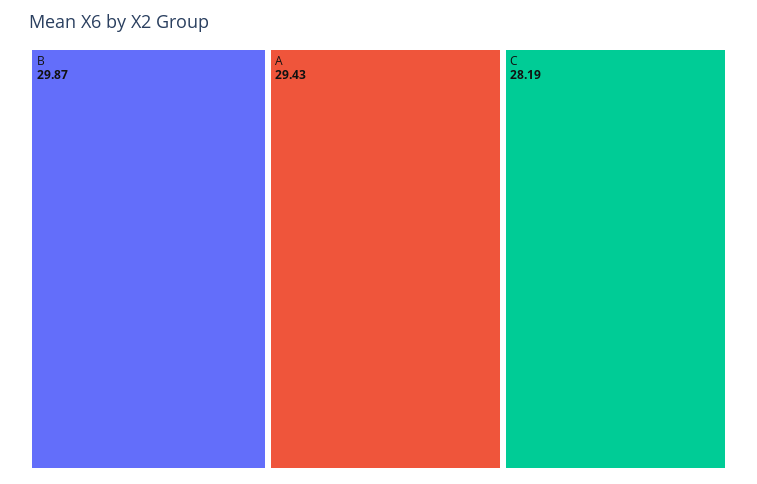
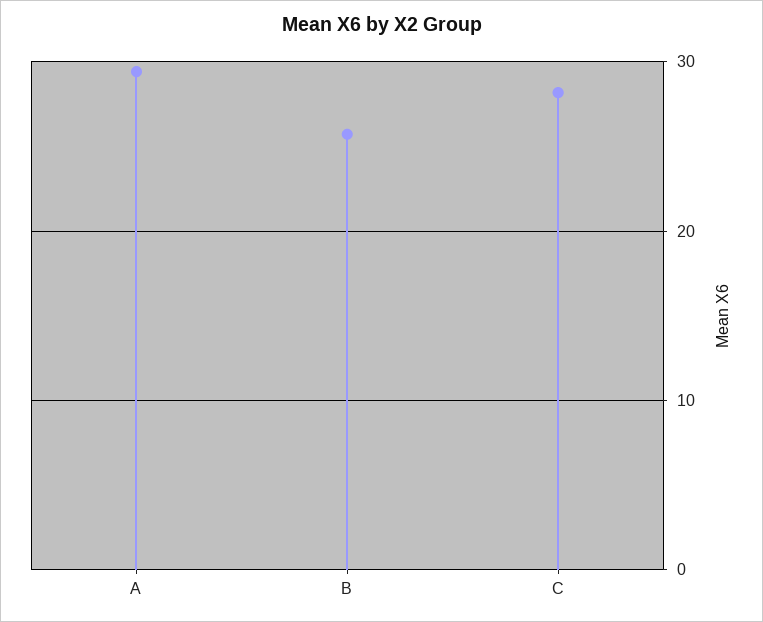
  {
-   "B": 29.87,
+   "B": 26,
    "A": 29.43,
    "C": 28.19
  }

